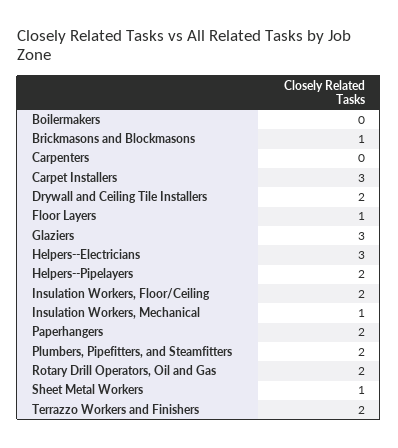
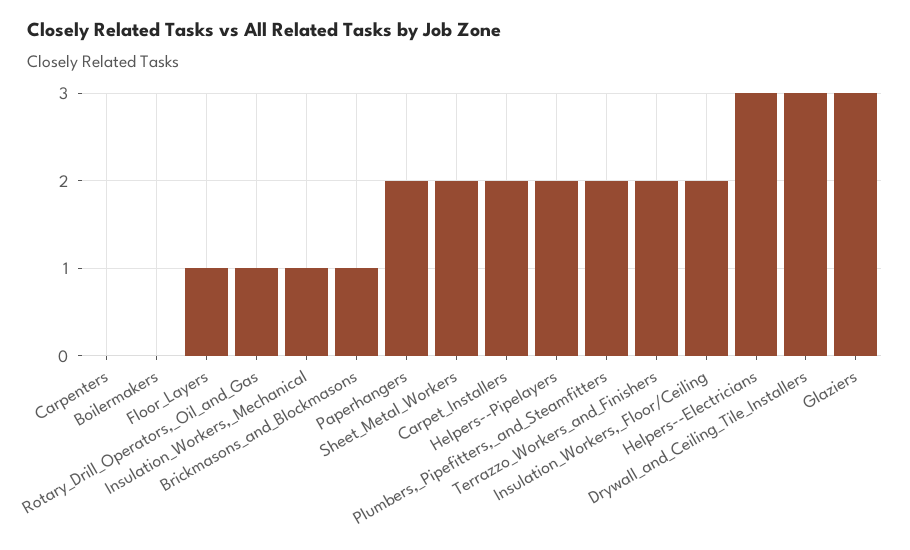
  {
    "Boilermakers": 0,
    "Brickmasons and Blockmasons": 1,
    "Carpenters": 0,
-   "Carpet Installers": 3,
+   "Carpet Installers": 2,
-   "Drywall and Ceiling Tile Installers": 2,
+   "Drywall and Ceiling Tile Installers": 3,
    "Floor Layers": 1,
    "Glaziers": 3,
    "Helpers--Electricians": 3,
    "Helpers--Pipelayers": 2,
    "Insulation Workers, Floor/Ceiling": 2,
    "Insulation Workers, Mechanical": 1,
    "Paperhangers": 2,
    "Plumbers, Pipefitters, and Steamfitters": 2,
-   "Rotary Drill Operators, Oil and Gas": 2,
+   "Rotary Drill Operators, Oil and Gas": 1,
-   "Sheet Metal Workers": 1,
+   "Sheet Metal Workers": 2,
    "Terrazzo Workers and Finishers": 2
  }

